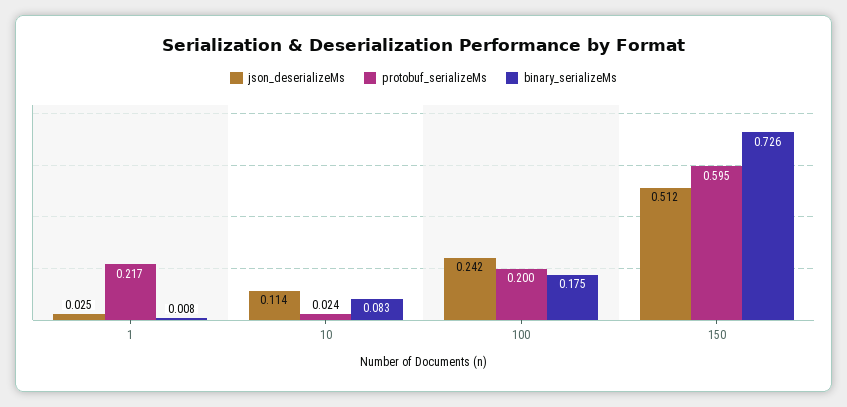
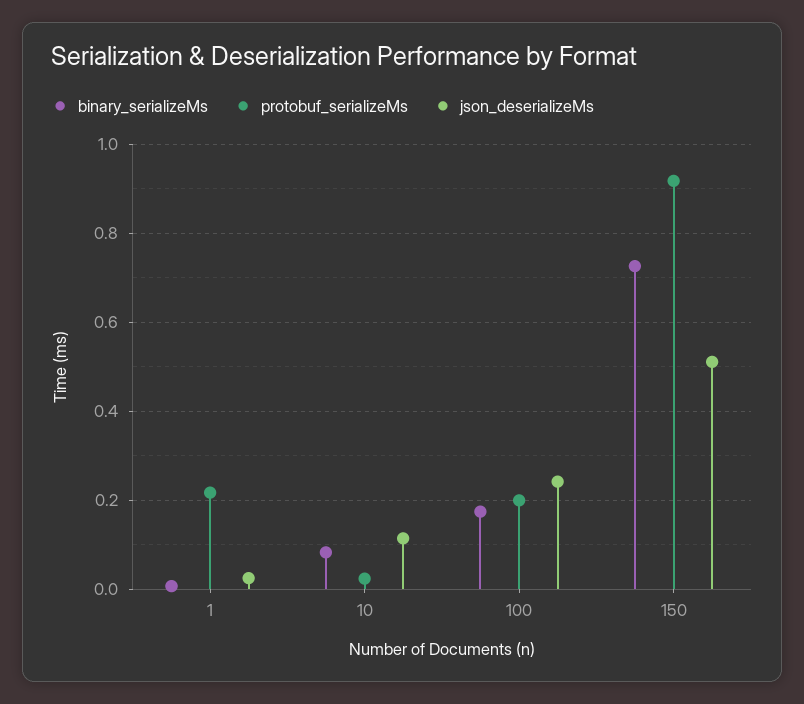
  {
    "json_deserializeMs": {
      "1": 0.025,
      "10": 0.114,
      "100": 0.242,
      "150": 0.512
    },
    "protobuf_serializeMs": {
      "1": 0.217,
      "10": 0.024,
      "100": 0.2,
-     "150": 0.595
+     "150": 0.92
    },
    "binary_serializeMs": {
      "1": 0.008,
      "10": 0.083,
      "100": 0.175,
      "150": 0.726
    }
  }

